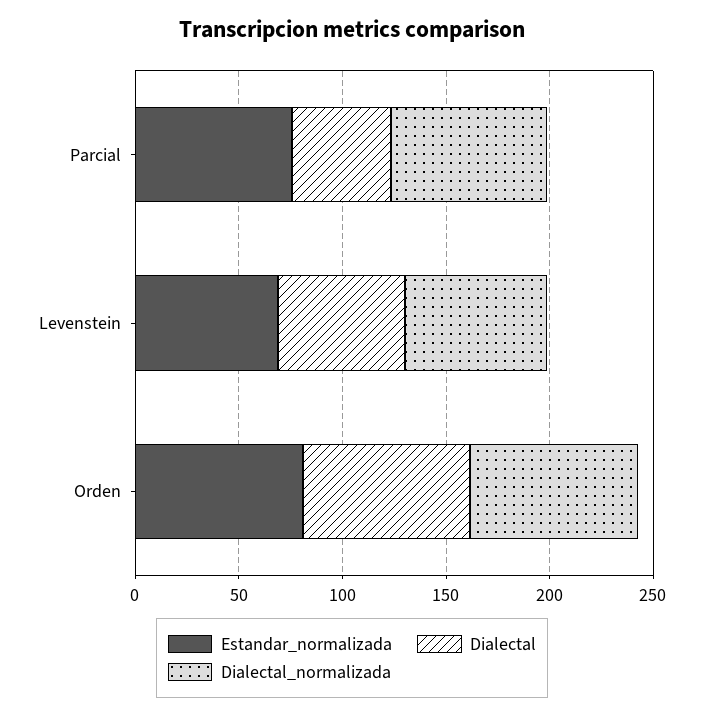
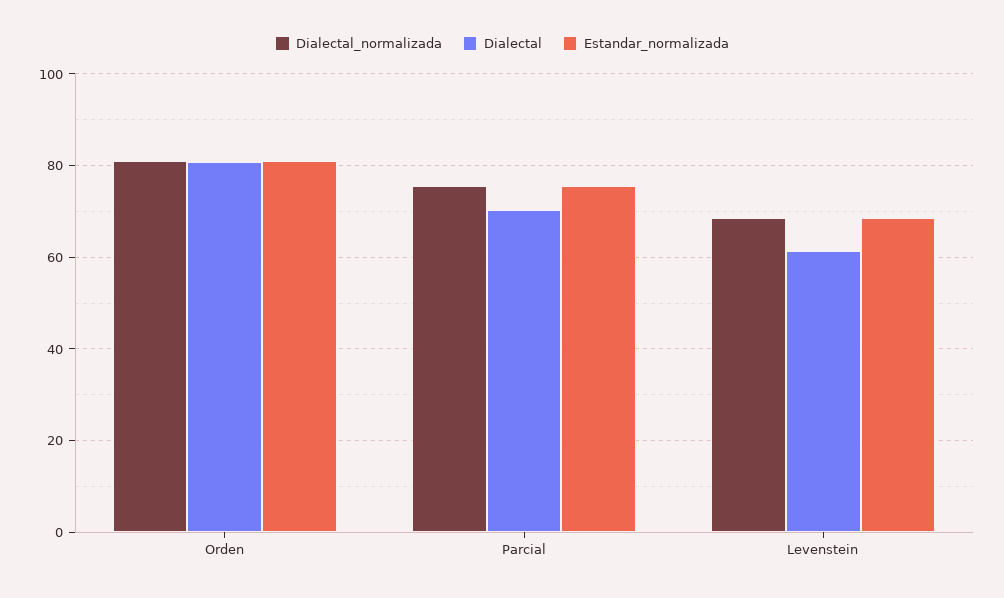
  {
    "Estandar_normalizada": {
      "Parcial": 76,
      "Levenstein": 68,
      "Orden": 80
    },
    "Dialectal": {
-     "Parcial": 50,
+     "Parcial": 70,
      "Levenstein": 62,
      "Orden": 80
    },
    "Dialectal_normalizada": {
      "Parcial": 76,
      "Levenstein": 68,
      "Orden": 80
    }
  }

